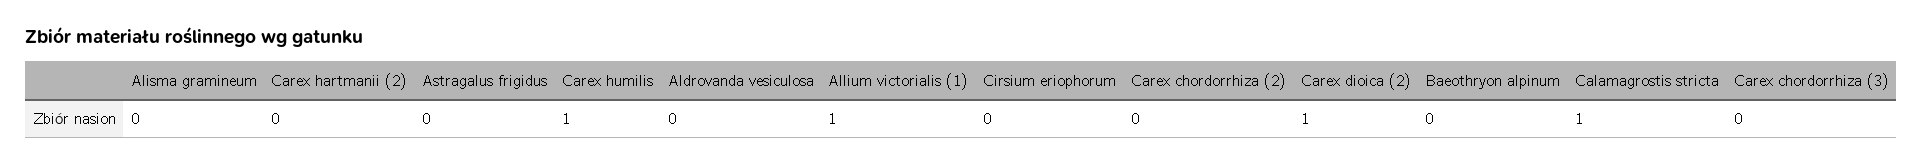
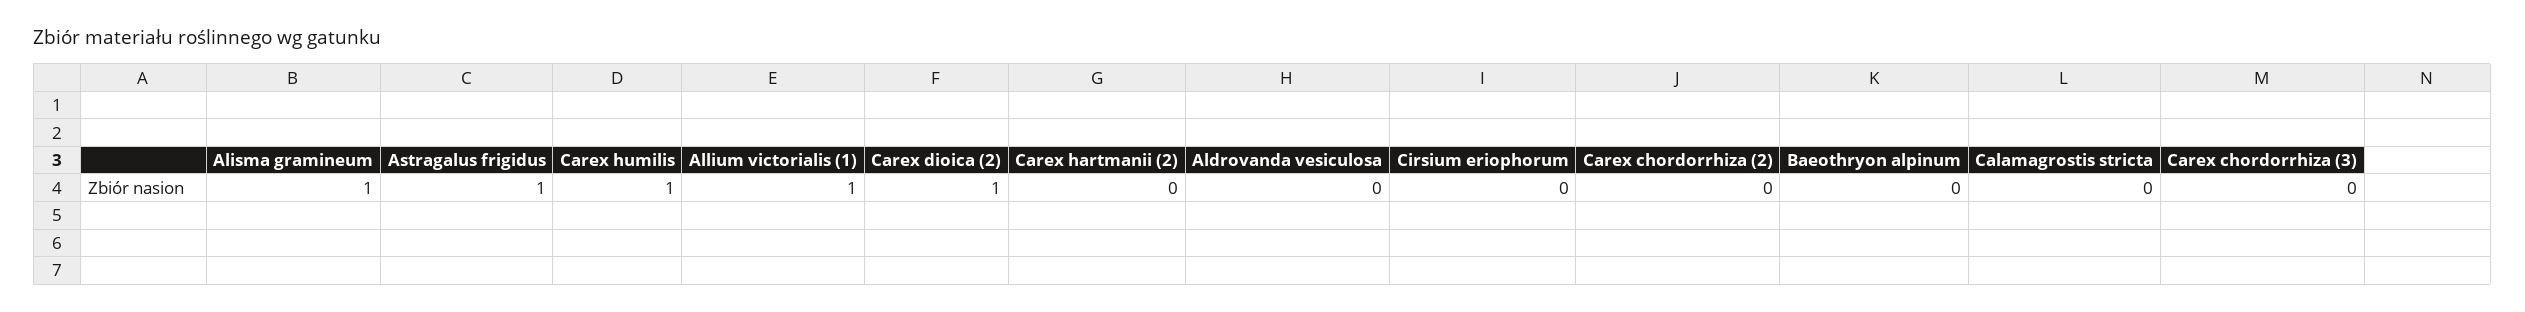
  {
-   "Alisma gramineum": 0,
+   "Alisma gramineum": 1,
    "Carex hartmanii (2)": 0,
-   "Astragalus frigidus": 0,
+   "Astragalus frigidus": 1,
    "Carex humilis": 1,
    "Aldrovanda vesiculosa": 0,
    "Allium victorialis (1)": 1,
    "Cirsium eriophorum": 0,
    "Carex chordorrhiza (2)": 0,
    "Carex dioica (2)": 1,
    "Baeothryon alpinum": 0,
-   "Calamagrostis stricta": 1,
+   "Calamagrostis stricta": 0,
    "Carex chordorrhiza (3)": 0
  }

